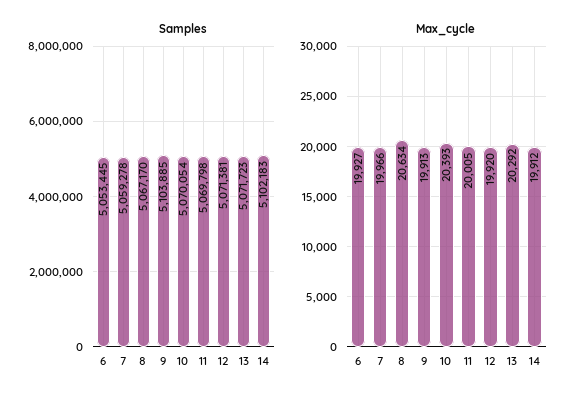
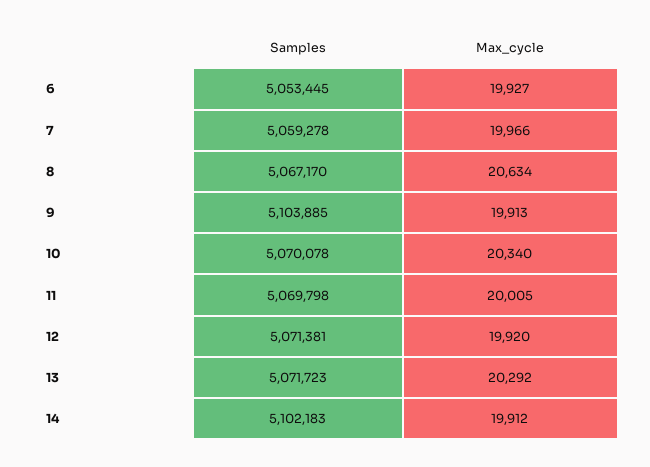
  {
    "Samples": {
      "6": 5053445,
      "7": 5059278,
      "8": 5067170,
      "9": 5103885,
-     "10": 5070054,
+     "10": 5070078,
      "11": 5069798,
      "12": 5071381,
      "13": 5071723,
      "14": 5102183
    },
    "Max_cycle": {
      "6": 19927,
      "7": 19966,
      "8": 20634,
      "9": 19913,
-     "10": 20393,
+     "10": 20340,
      "11": 20005,
      "12": 19920,
      "13": 20292,
      "14": 19912
    }
  }

